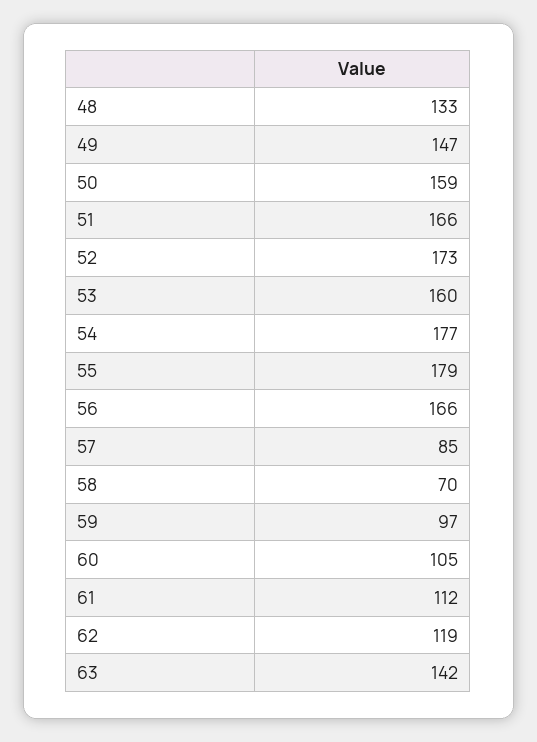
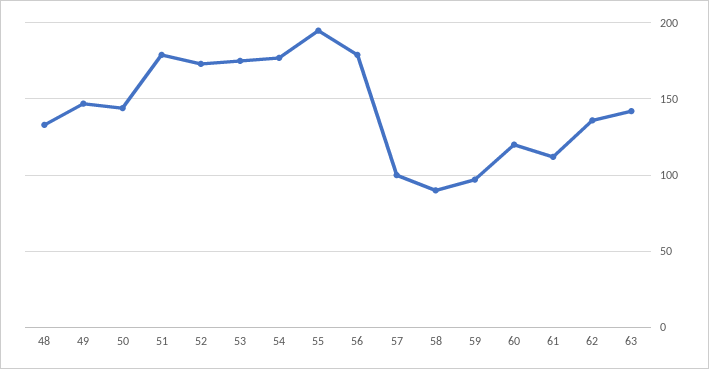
  {
    "48": 133,
    "49": 147,
-   "50": 159,
+   "50": 145,
-   "51": 166,
+   "51": 180,
    "52": 173,
-   "53": 160,
+   "53": 175,
    "54": 177,
-   "55": 179,
+   "55": 195,
-   "56": 166,
+   "56": 180,
-   "57": 85,
+   "57": 100,
-   "58": 70,
+   "58": 90,
    "59": 97,
-   "60": 105,
+   "60": 120,
    "61": 112,
-   "62": 119,
+   "62": 135,
    "63": 142
  }

